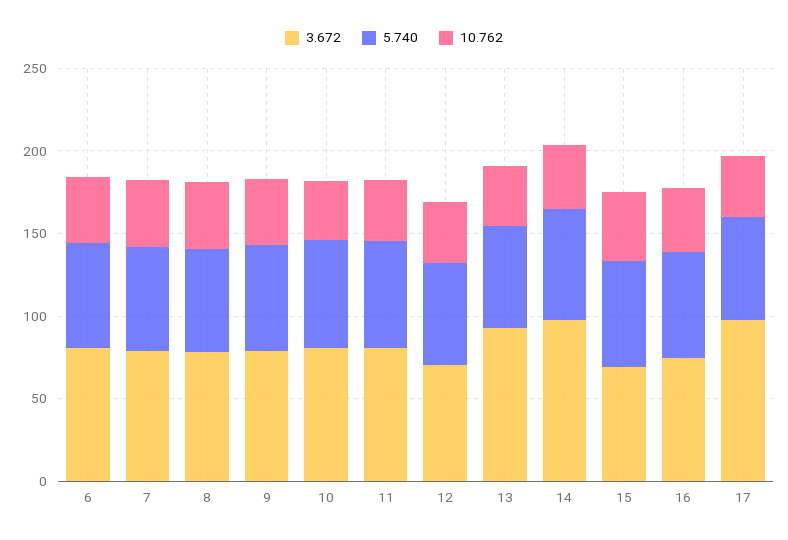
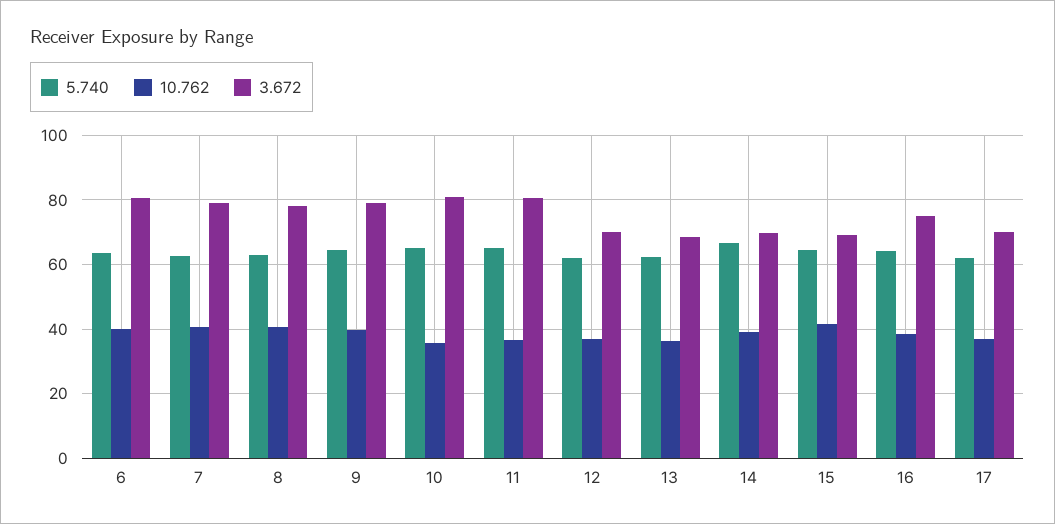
  {
    "3.672": {
      "6": 80,
      "7": 78,
      "8": 78,
      "9": 78,
      "10": 80,
      "11": 80,
      "12": 70,
-     "13": 90,
+     "13": 68,
-     "14": 100,
+     "14": 70,
      "15": 70,
      "16": 74,
-     "17": 100
+     "17": 70
    },
    "5.740": {
      "6": 64,
      "7": 62,
      "8": 62,
      "9": 64,
      "10": 66,
      "11": 66,
      "12": 62,
      "13": 62,
      "14": 66,
      "15": 64,
      "16": 64,
      "17": 62
    },
    "10.762": {
      "6": 40,
      "7": 40,
      "8": 40,
      "9": 40,
      "10": 36,
      "11": 36,
      "12": 36,
      "13": 36,
      "14": 40,
      "15": 42,
      "16": 38,
      "17": 36
    }
  }

